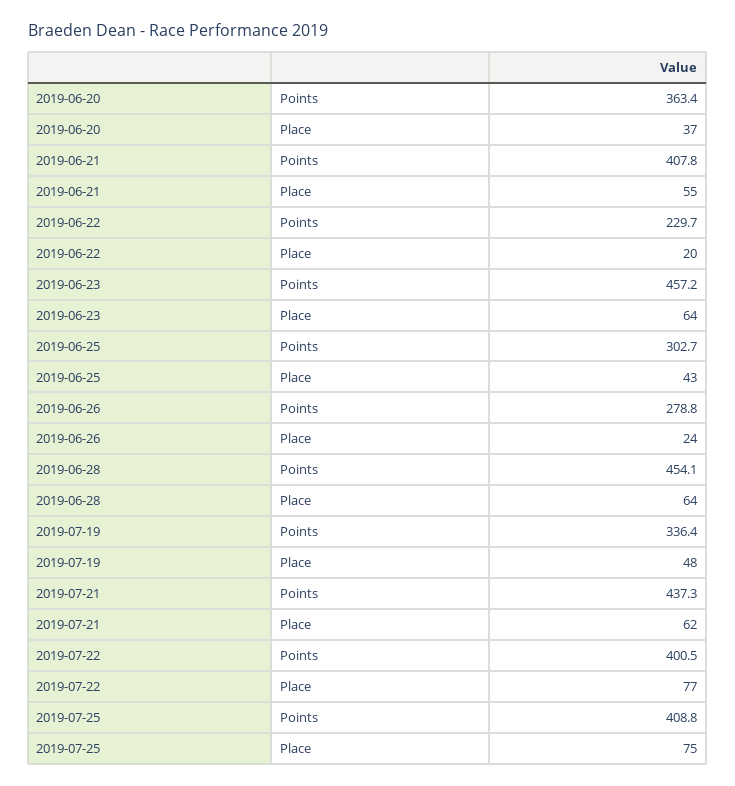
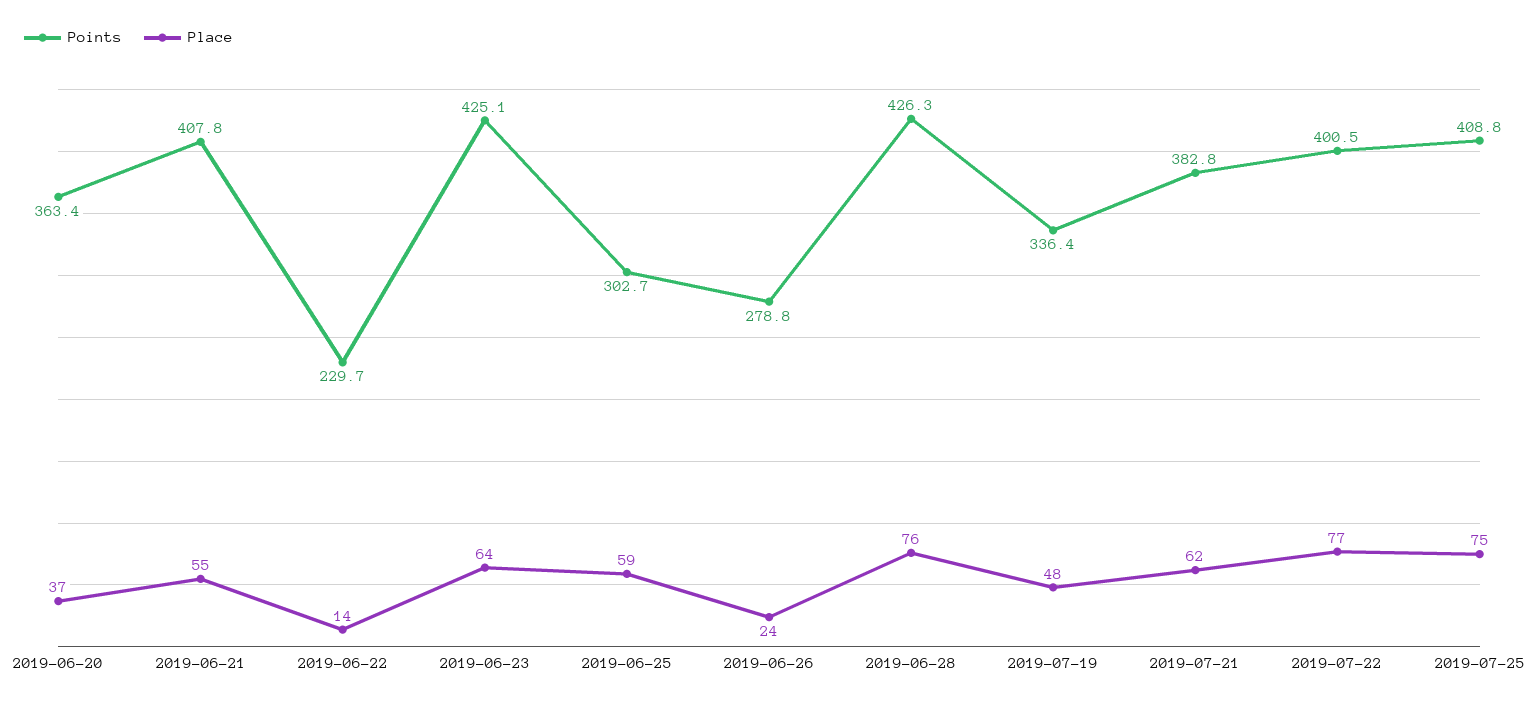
  {
    "Points": {
      "2019-06-20": 363.4,
      "2019-06-21": 407.8,
      "2019-06-22": 229.7,
-     "2019-06-23": 457.2,
+     "2019-06-23": 425.1,
      "2019-06-25": 302.7,
      "2019-06-26": 278.8,
-     "2019-06-28": 454.1,
+     "2019-06-28": 426.3,
      "2019-07-19": 336.4,
-     "2019-07-21": 437.3,
+     "2019-07-21": 382.8,
      "2019-07-22": 400.5,
      "2019-07-25": 408.8
    },
    "Place": {
      "2019-06-20": 37,
      "2019-06-21": 55,
-     "2019-06-22": 20,
+     "2019-06-22": 14,
      "2019-06-23": 64,
-     "2019-06-25": 43,
+     "2019-06-25": 59,
      "2019-06-26": 24,
-     "2019-06-28": 64,
+     "2019-06-28": 76,
      "2019-07-19": 48,
      "2019-07-21": 62,
      "2019-07-22": 77,
      "2019-07-25": 75
    }
  }

